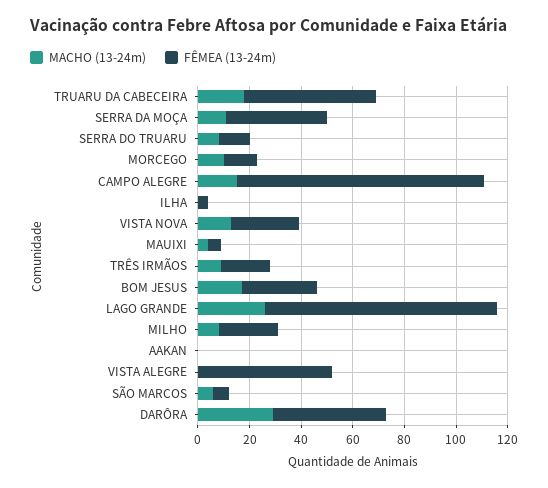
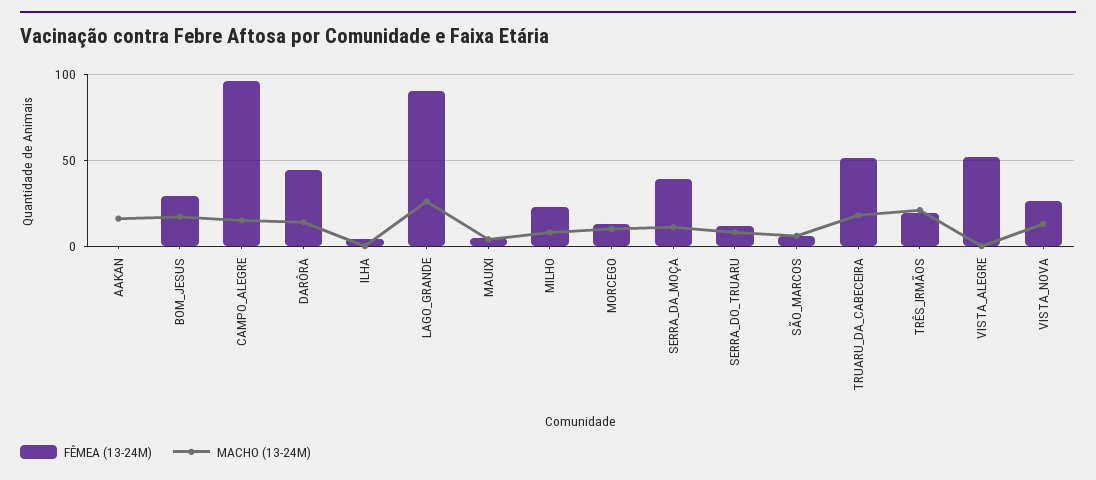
  {
    "MACHO (13-24m)": {
      "TRUARU DA CABECEIRA": 20,
      "SERRA DA MOÇA": 10,
      "SERRA DO TRUARU": 10,
      "MORCEGO": 10,
      "CAMPO ALEGRE": 15,
      "ILHA": 0,
      "VISTA NOVA": 15,
      "MAUIXI": 5,
-     "TRÊS IRMÃOS": 10,
+     "TRÊS IRMÃOS": 20,
      "BOM JESUS": 15,
      "LAGO GRANDE": 25,
      "MILHO": 10,
-     "AAKAN": 0,
+     "AAKAN": 15,
      "VISTA ALEGRE": 0,
      "SÃO MARCOS": 5,
-     "DARÔRA": 30
+     "DARÔRA": 15
    },
    "FÊMEA (13-24m)": {
      "TRUARU DA CABECEIRA": 50,
      "SERRA DA MOÇA": 40,
      "SERRA DO TRUARU": 10,
      "MORCEGO": 15,
      "CAMPO ALEGRE": 95,
      "ILHA": 5,
      "VISTA NOVA": 25,
      "MAUIXI": 5,
      "TRÊS IRMÃOS": 20,
      "BOM JESUS": 30,
      "LAGO GRANDE": 90,
      "MILHO": 25,
      "AAKAN": 0,
      "VISTA ALEGRE": 50,
      "SÃO MARCOS": 5,
      "DARÔRA": 45
    }
  }

